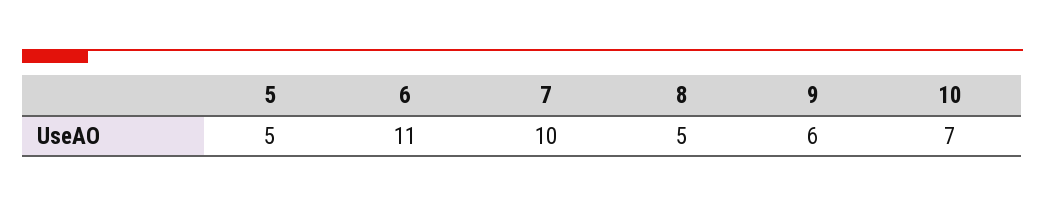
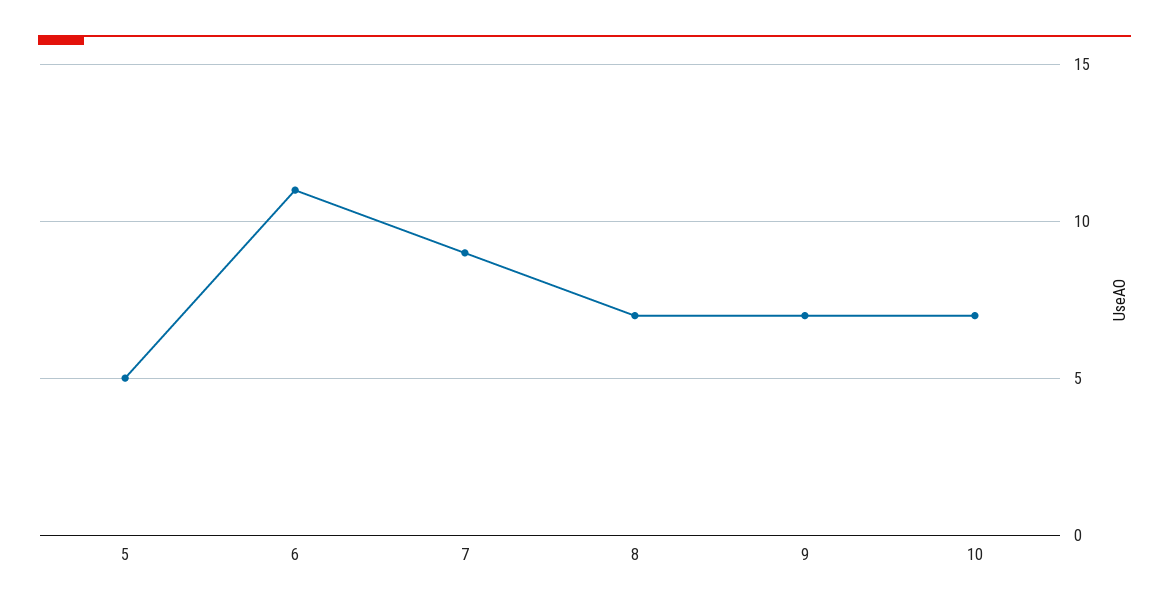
  {
    "5": 5,
    "6": 11,
-   "7": 10,
+   "7": 9,
-   "8": 5,
+   "8": 7,
-   "9": 6,
+   "9": 7,
    "10": 7
  }

